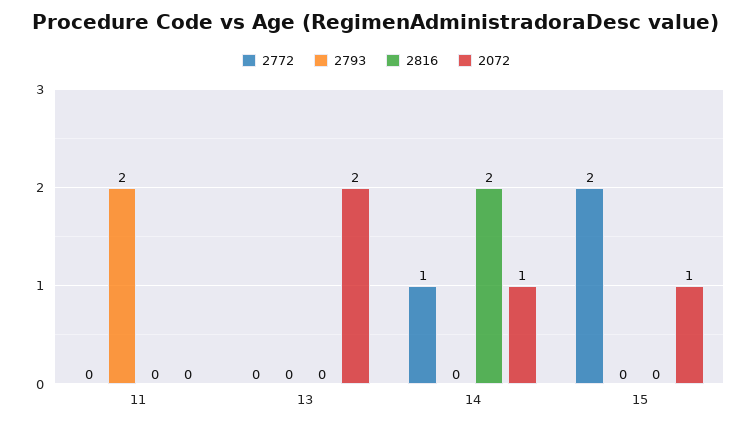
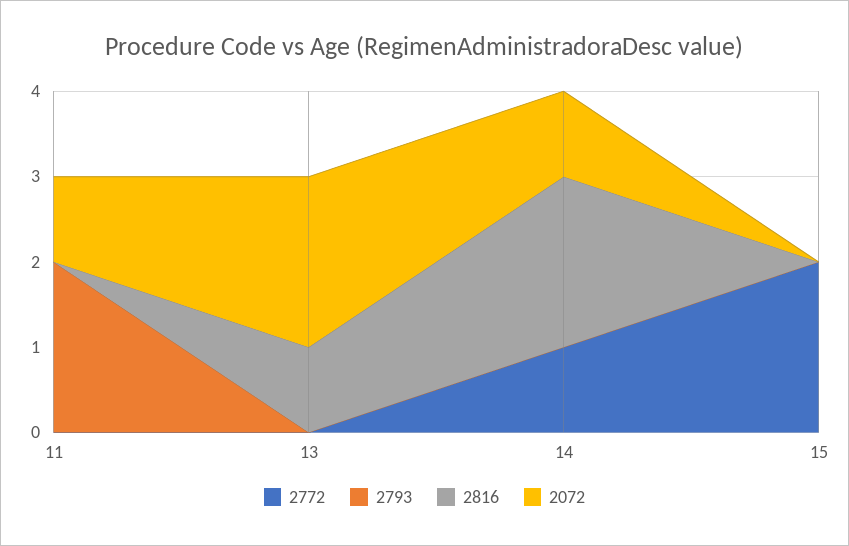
  {
    "2772": {
      "11": 0,
      "13": 0,
      "14": 1,
      "15": 2
    },
    "2793": {
      "11": 2,
      "13": 0,
      "14": 0,
      "15": 0
    },
    "2816": {
      "11": 0,
-     "13": 0,
+     "13": 1,
      "14": 2,
      "15": 0
    },
    "2072": {
-     "11": 0,
+     "11": 1,
      "13": 2,
      "14": 1,
-     "15": 1
+     "15": 0
    }
  }

